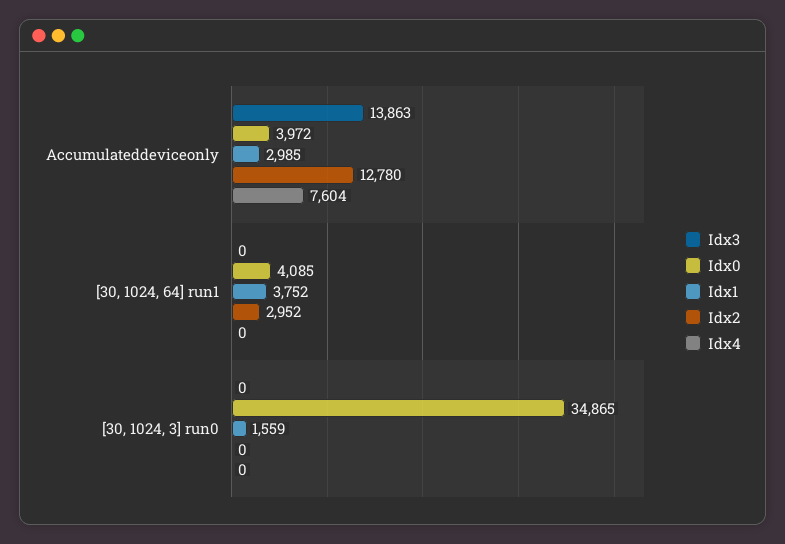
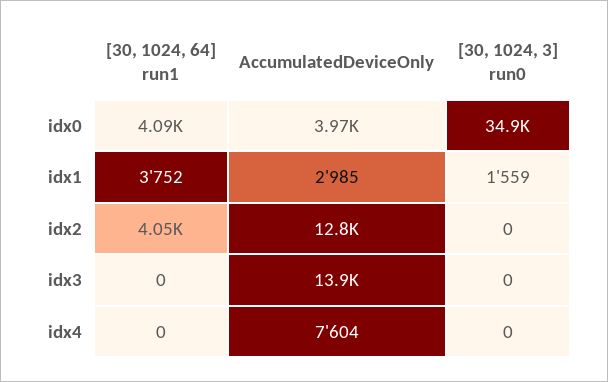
  {
    "Idx3": {
      "Accumulateddeviceonly": 13863,
      "[30, 1024, 64] run1": 0,
      "[30, 1024, 3] run0": 0
    },
    "Idx0": {
      "Accumulateddeviceonly": 3972,
      "[30, 1024, 64] run1": 4085,
      "[30, 1024, 3] run0": 34865
    },
    "Idx1": {
      "Accumulateddeviceonly": 2985,
      "[30, 1024, 64] run1": 3752,
      "[30, 1024, 3] run0": 1559
    },
    "Idx2": {
      "Accumulateddeviceonly": 12780,
-     "[30, 1024, 64] run1": 2952,
+     "[30, 1024, 64] run1": 4050,
      "[30, 1024, 3] run0": 0
    },
    "Idx4": {
      "Accumulateddeviceonly": 7604,
      "[30, 1024, 64] run1": 0,
      "[30, 1024, 3] run0": 0
    }
  }

